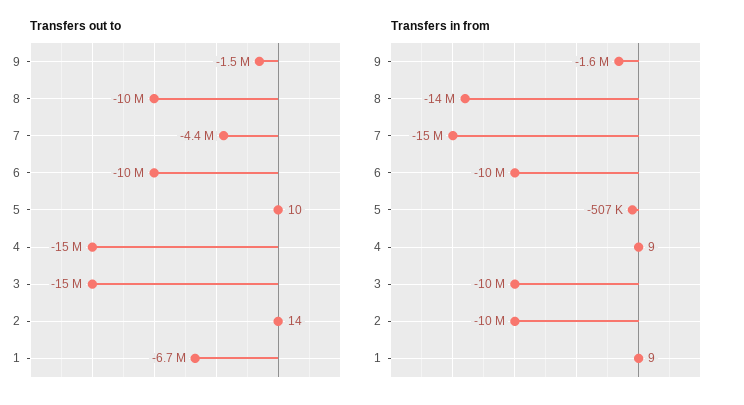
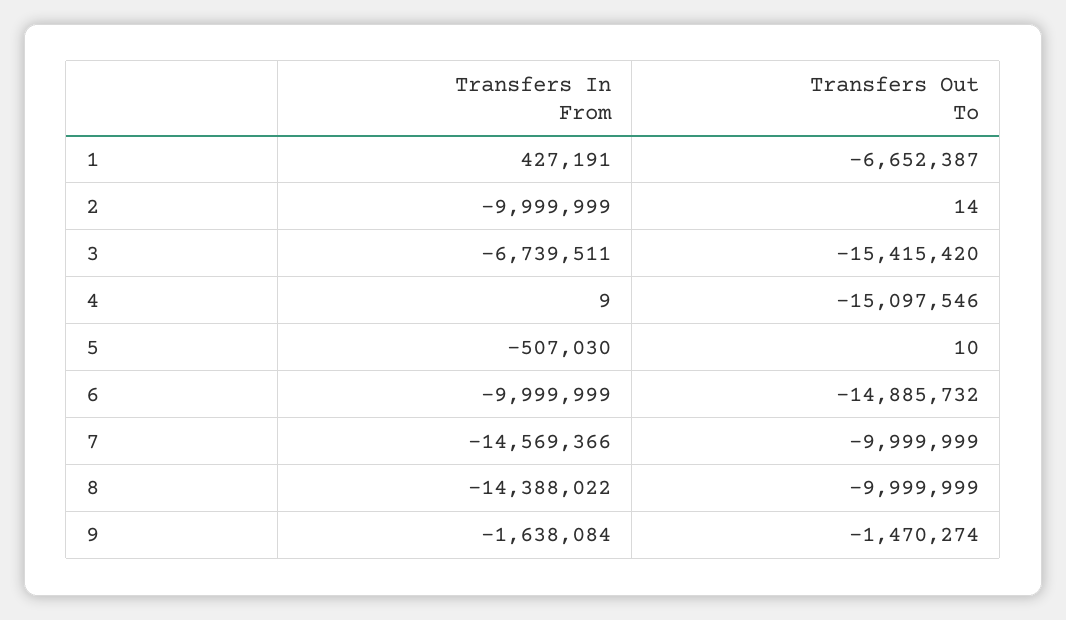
  {
    "Transfers out to": {
      "9": -1470274,
      "8": -9999999,
-     "7": -4400000,
+     "7": -9999999,
-     "6": -10000000,
+     "6": -14885732,
      "5": 10,
      "4": -15097546,
      "3": -15415420,
      "2": 14,
      "1": -6652387
    },
    "Transfers in from": {
      "9": -1638084,
      "8": -14388022,
      "7": -14569366,
      "6": -9999999,
      "5": -507030,
      "4": 9,
-     "3": -10000000,
+     "3": -6739511,
      "2": -9999999,
-     "1": 9
+     "1": 427191
    }
  }

